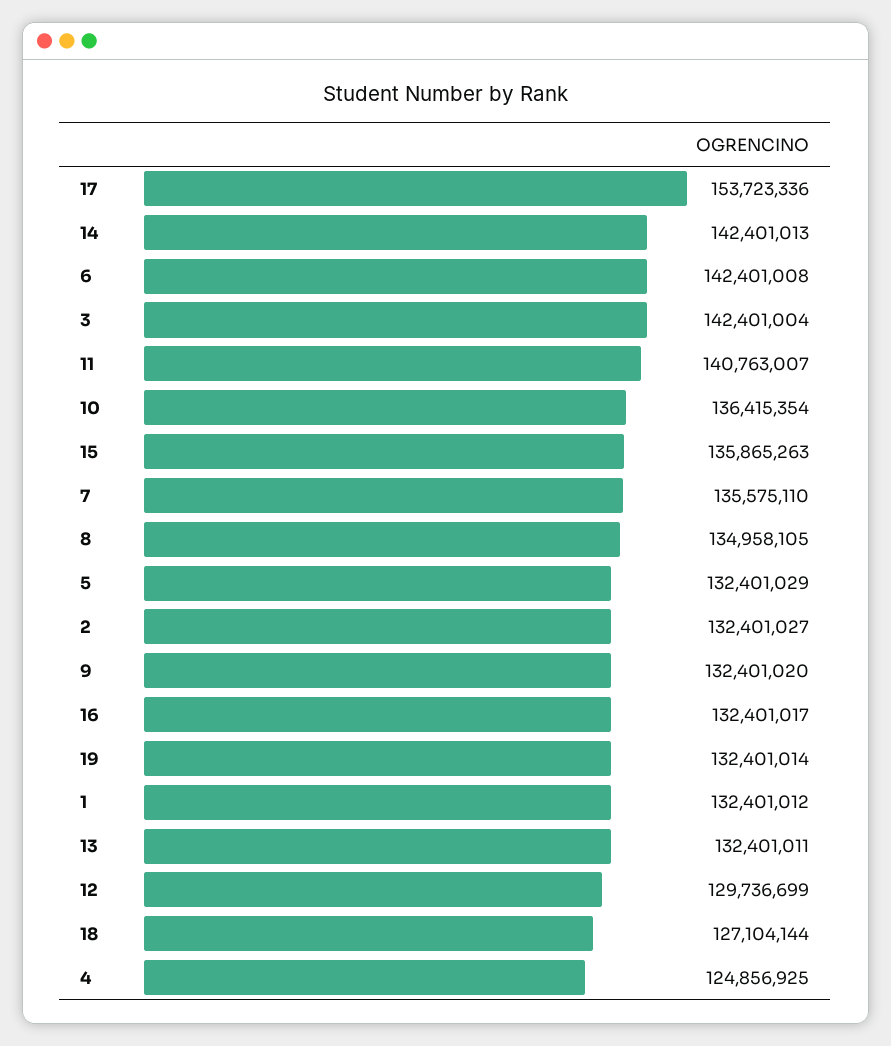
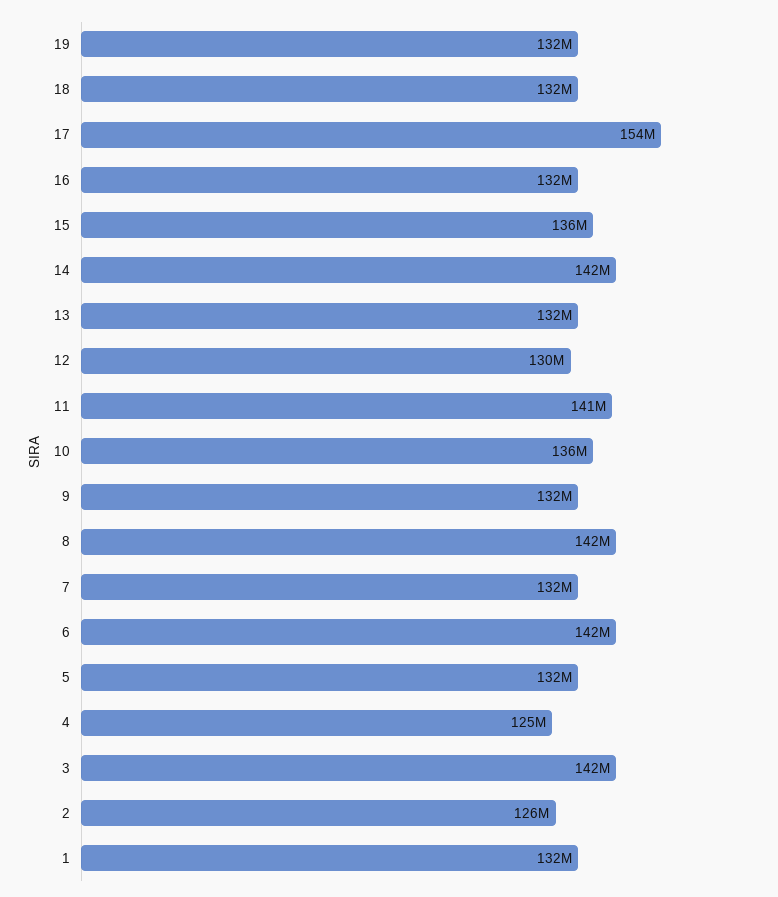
  {
    "17": 153723336,
    "14": 142401013,
    "6": 142401008,
    "3": 142401004,
    "11": 140763007,
    "10": 136415354,
    "15": 135865263,
-   "7": 135575110,
+   "7": 132000000,
-   "8": 134958105,
+   "8": 142000000,
    "5": 132401029,
-   "2": 132401027,
+   "2": 126000000,
    "9": 132401020,
    "16": 132401017,
    "19": 132401014,
    "1": 132401012,
    "13": 132401011,
    "12": 129736699,
-   "18": 127104144,
+   "18": 132000000,
    "4": 124856925
  }

